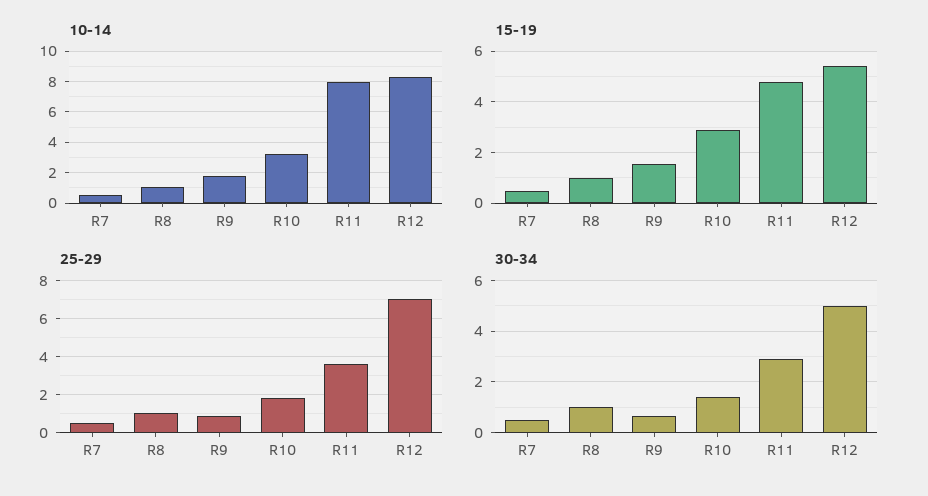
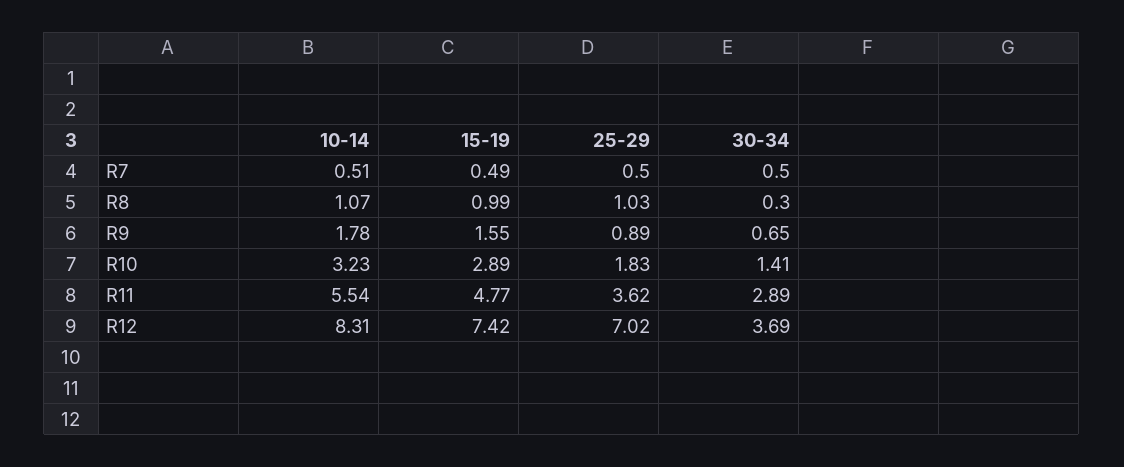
  {
    "10-14": {
      "R7": 0.51,
      "R8": 1.07,
      "R9": 1.78,
      "R10": 3.23,
-     "R11": 8,
+     "R11": 5.54,
      "R12": 8.31
    },
    "15-19": {
      "R7": 0.49,
      "R8": 0.99,
      "R9": 1.55,
      "R10": 2.89,
      "R11": 4.77,
-     "R12": 5.5
+     "R12": 7.42
    },
    "25-29": {
      "R7": 0.5,
      "R8": 1.03,
      "R9": 0.89,
      "R10": 1.83,
      "R11": 3.62,
      "R12": 7.02
    },
    "30-34": {
      "R7": 0.5,
-     "R8": 1,
+     "R8": 0.3,
      "R9": 0.65,
      "R10": 1.41,
      "R11": 2.89,
-     "R12": 5
+     "R12": 3.69
    }
  }

